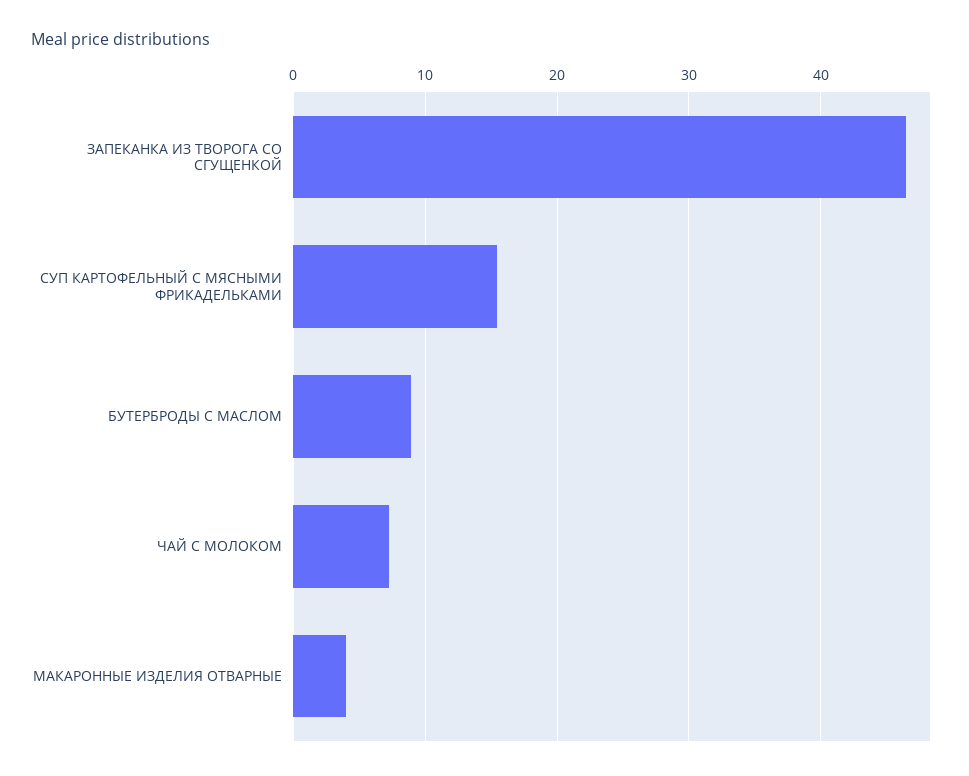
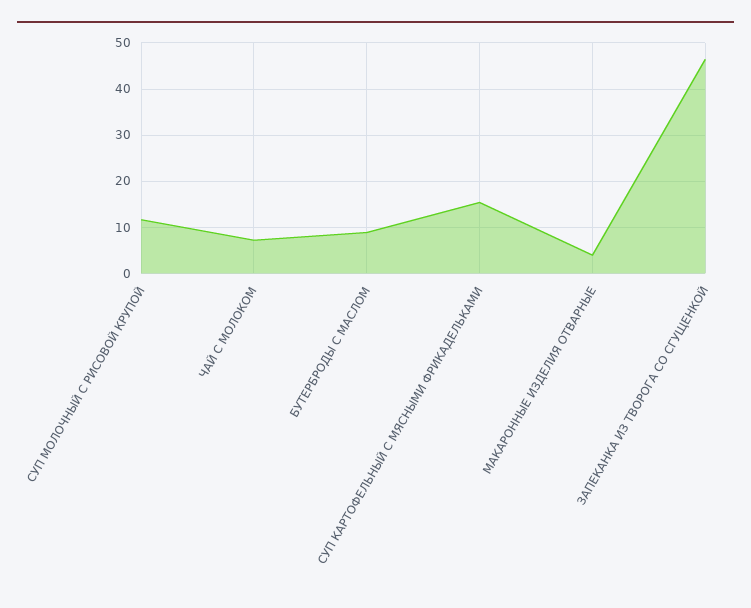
  {
    "ЗАПЕКАНКА ИЗ ТВОРОГА СО СГУЩЕНКОЙ": 46,
    "СУП КАРТОФЕЛЬНЫЙ С МЯСНЫМИ ФРИКАДЕЛЬКАМИ": 15,
    "БУТЕРБРОДЫ С МАСЛОМ": 9,
    "ЧАЙ С МОЛОКОМ": 7,
-   "МАКАРОННЫЕ ИЗДЕЛИЯ ОТВАРНЫЕ": 4
+   "МАКАРОННЫЕ ИЗДЕЛИЯ ОТВАРНЫЕ": 4,
+   "СУП МОЛОЧНЫЙ С РИСОВОЙ КРУПОЙ": 12
  }

